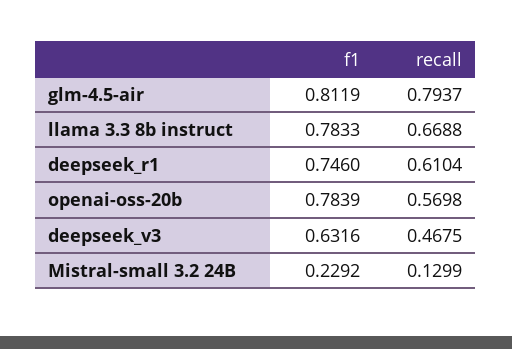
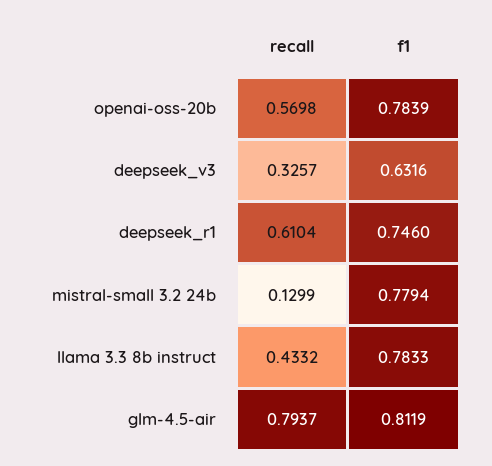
  {
    "f1": {
      "glm-4.5-air": 0.8119,
      "llama 3.3 8b instruct": 0.7833,
      "deepseek_r1": 0.746,
      "openai-oss-20b": 0.7839,
      "deepseek_v3": 0.6316,
-     "Mistral-small 3.2 24B": 0.2292
+     "Mistral-small 3.2 24B": 0.7794
    },
    "recall": {
      "glm-4.5-air": 0.7937,
-     "llama 3.3 8b instruct": 0.6688,
+     "llama 3.3 8b instruct": 0.4332,
      "deepseek_r1": 0.6104,
      "openai-oss-20b": 0.5698,
-     "deepseek_v3": 0.4675,
+     "deepseek_v3": 0.3257,
      "Mistral-small 3.2 24B": 0.1299
    }
  }

